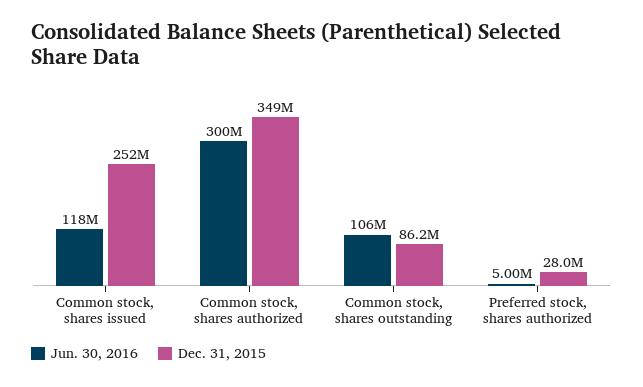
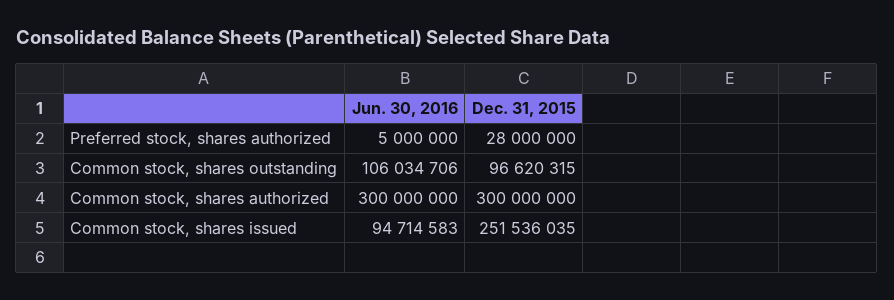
  {
    "Jun. 30, 2016": {
-     "Common stock, shares issued": 118000000,
+     "Common stock, shares issued": 94714583,
      "Common stock, shares authorized": 300000000,
      "Common stock, shares outstanding": 106034706,
      "Preferred stock, shares authorized": 5000000
    },
    "Dec. 31, 2015": {
      "Common stock, shares issued": 251536035,
-     "Common stock, shares authorized": 349000000,
+     "Common stock, shares authorized": 300000000,
-     "Common stock, shares outstanding": 86200000,
+     "Common stock, shares outstanding": 96620315,
      "Preferred stock, shares authorized": 28000000
    }
  }

